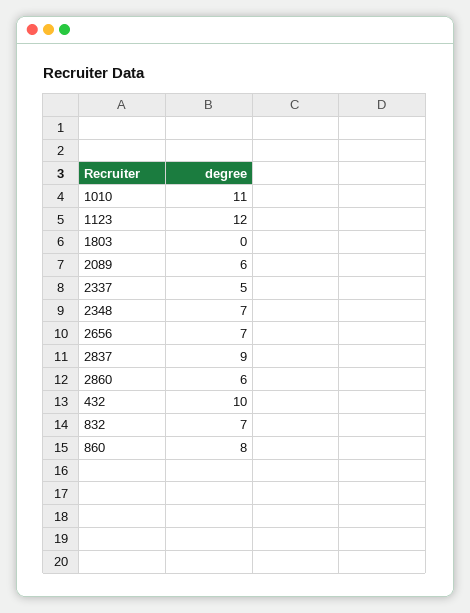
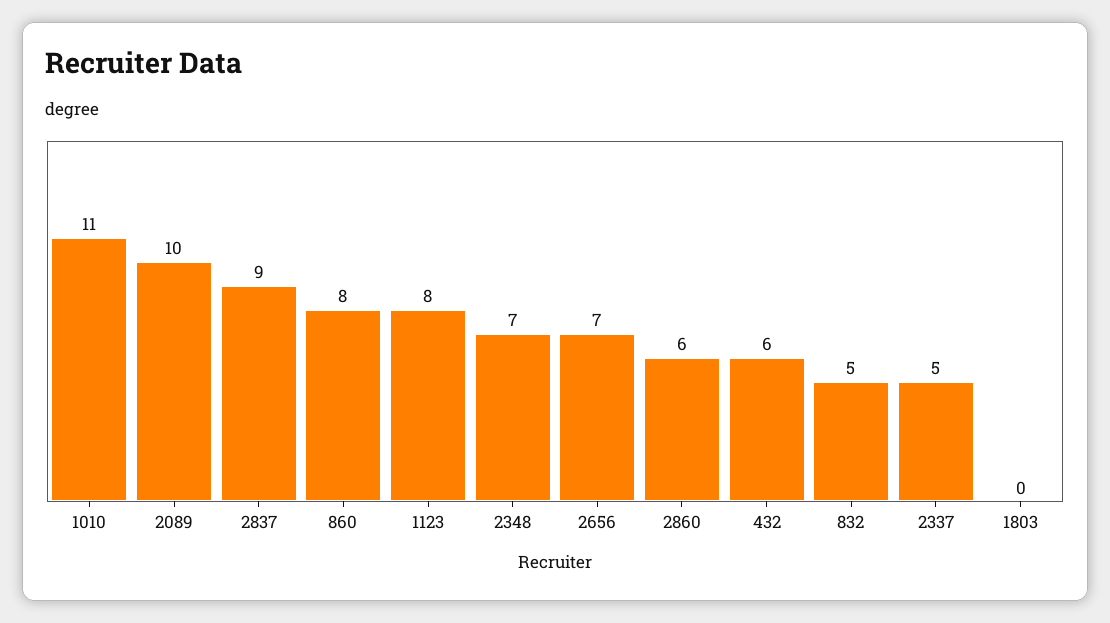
  {
    "1010": 11,
-   "1123": 12,
+   "1123": 8,
    "1803": 0,
-   "2089": 6,
+   "2089": 10,
    "2337": 5,
    "2348": 7,
    "2656": 7,
    "2837": 9,
    "2860": 6,
-   "432": 10,
+   "432": 6,
-   "832": 7,
+   "832": 5,
    "860": 8
  }

